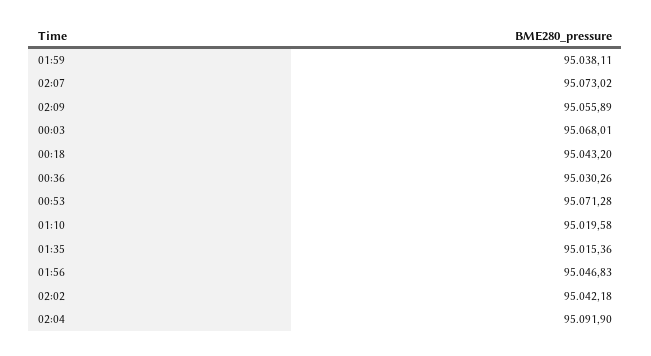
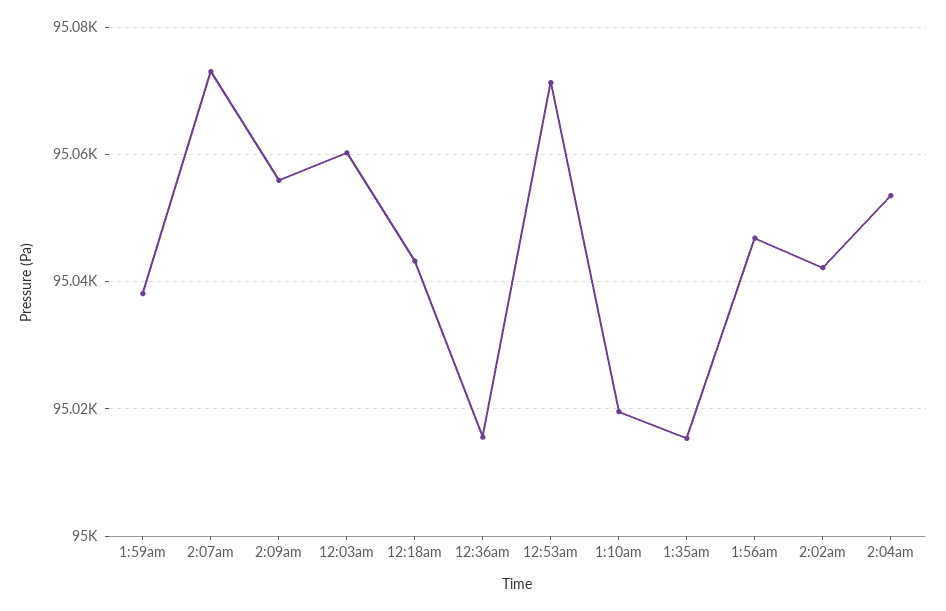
  {
    "01:59": 95038.11,
    "02:07": 95073.02,
    "02:09": 95055.89,
-   "00:03": 95068.01,
+   "00:03": 95060,
    "00:18": 95043.2,
-   "00:36": 95030.26,
+   "00:36": 95016,
    "00:53": 95071.28,
    "01:10": 95019.58,
    "01:35": 95015.36,
    "01:56": 95046.83,
    "02:02": 95042.18,
-   "02:04": 95091.9
+   "02:04": 95054
  }

